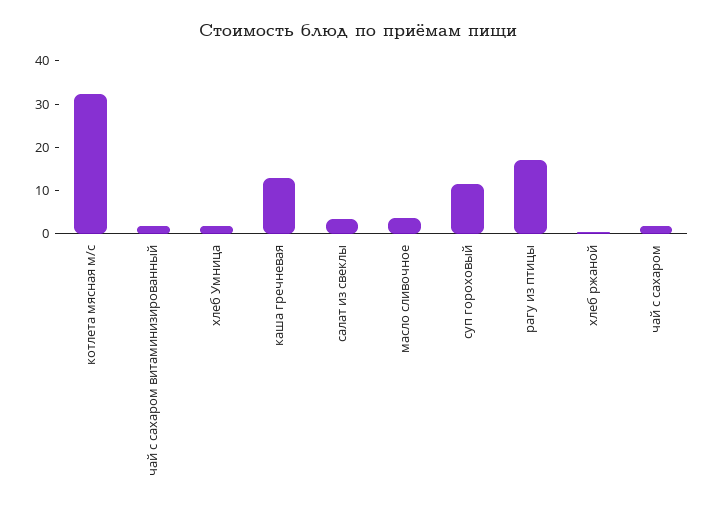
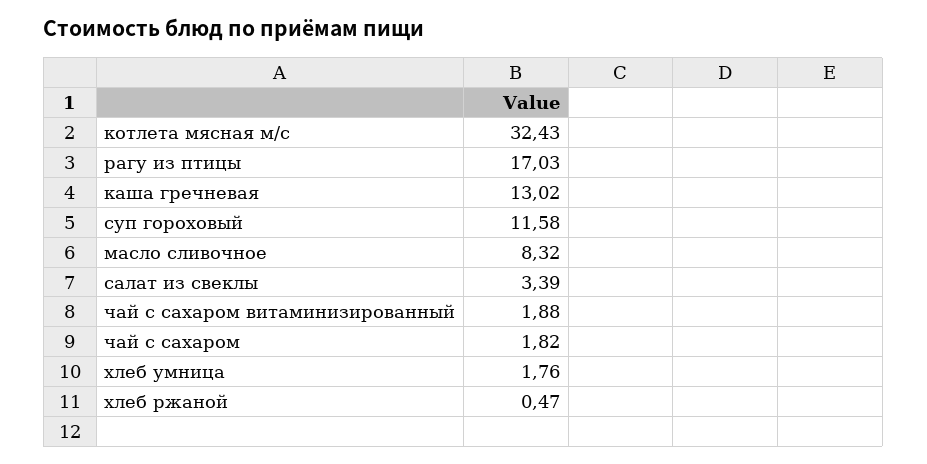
  {
    "котлета мясная м/с": 32.43,
    "чай с сахаром витаминизированный": 1.88,
    "хлеб Умница": 1.76,
    "каша гречневая": 13.02,
    "салат из свеклы": 3.39,
-   "масло сливочное": 4,
+   "масло сливочное": 8.32,
    "суп гороховый": 11.58,
    "рагу из птицы": 17.03,
    "хлеб ржаной": 0.47,
    "чай с сахаром": 1.82
  }

